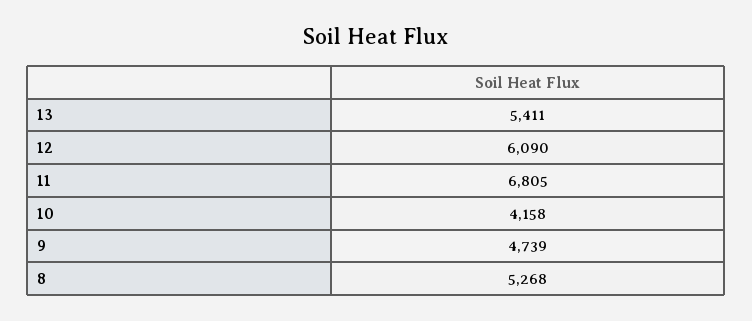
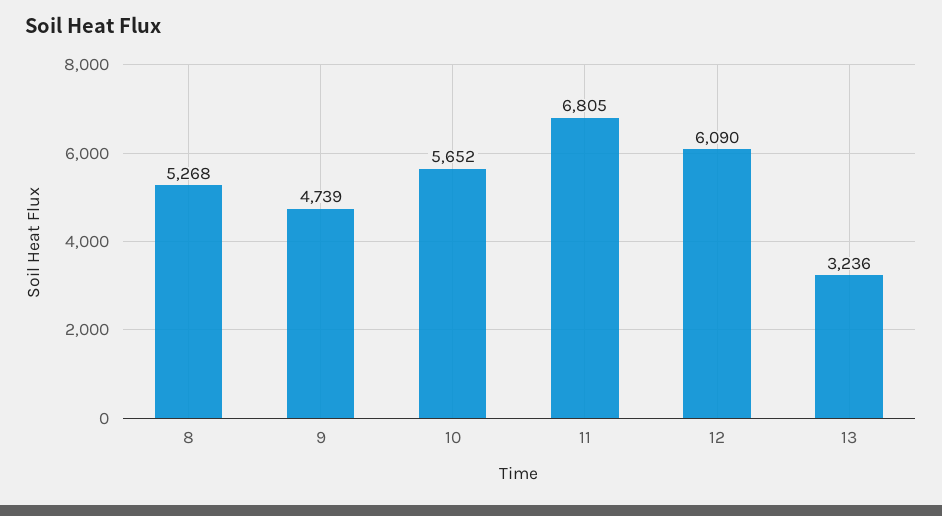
  {
-   "13": 5411,
+   "13": 3236,
    "12": 6090,
    "11": 6805,
-   "10": 4158,
+   "10": 5652,
    "9": 4739,
    "8": 5268
  }

